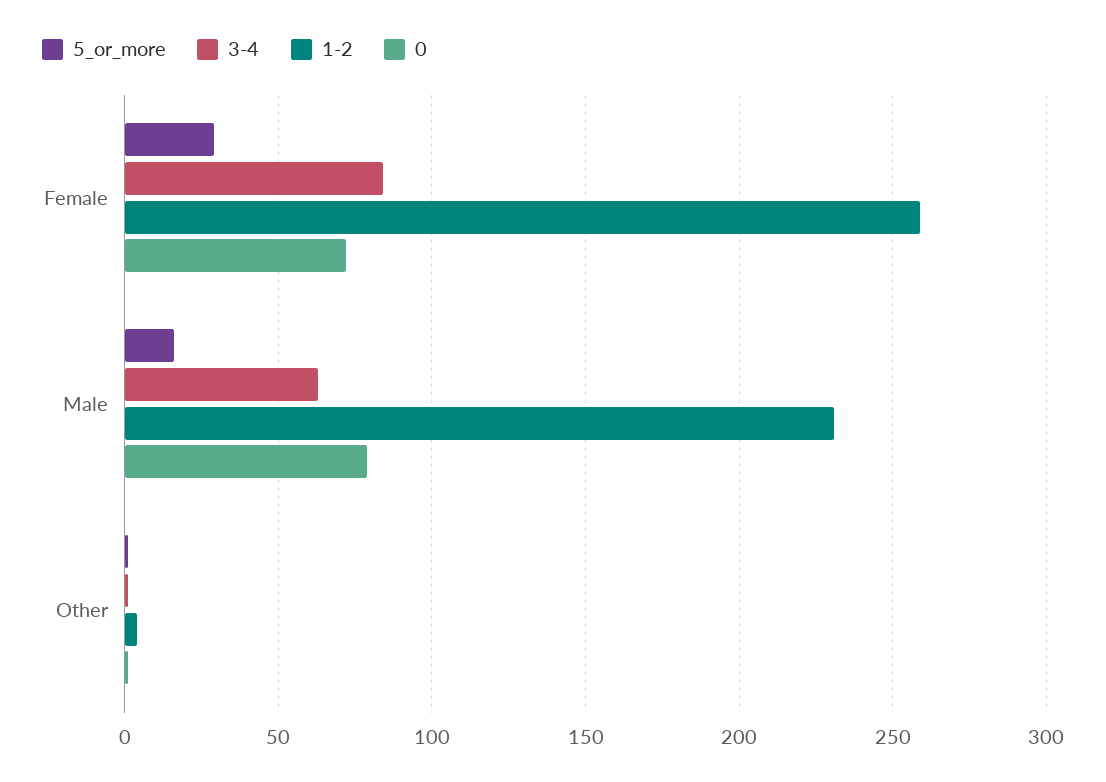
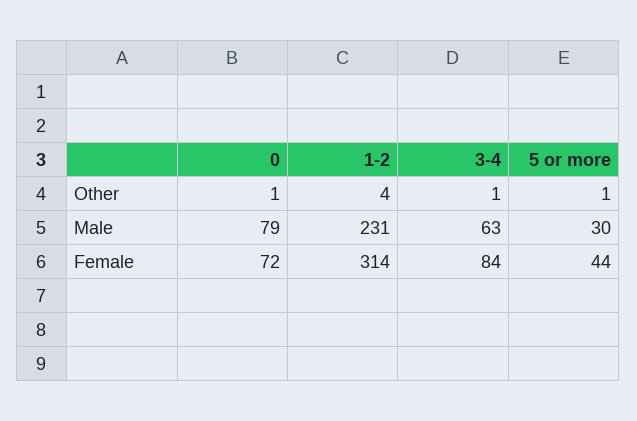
  {
    "5_or_more": {
-     "Female": 30,
+     "Female": 44,
-     "Male": 15,
+     "Male": 30,
      "Other": 1
    },
    "3-4": {
      "Female": 84,
      "Male": 63,
      "Other": 1
    },
    "1-2": {
-     "Female": 260,
+     "Female": 314,
      "Male": 231,
      "Other": 4
    },
    "0": {
      "Female": 72,
      "Male": 79,
      "Other": 1
    }
  }

